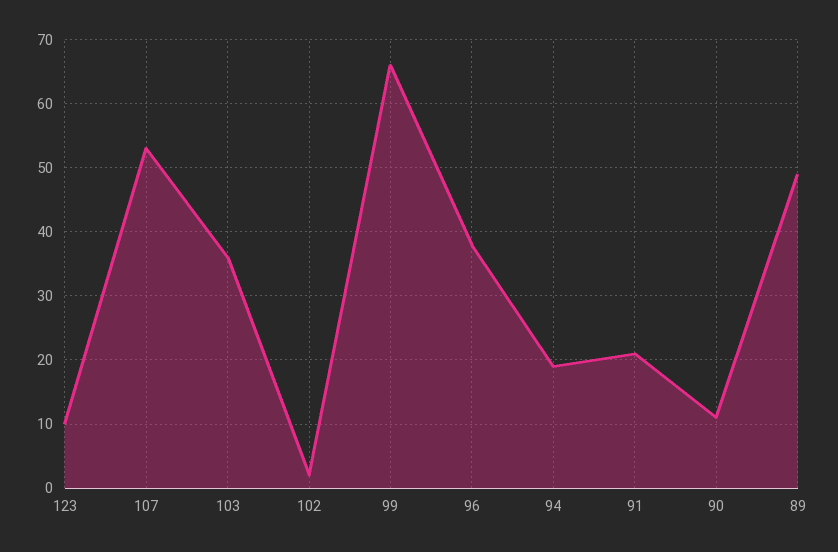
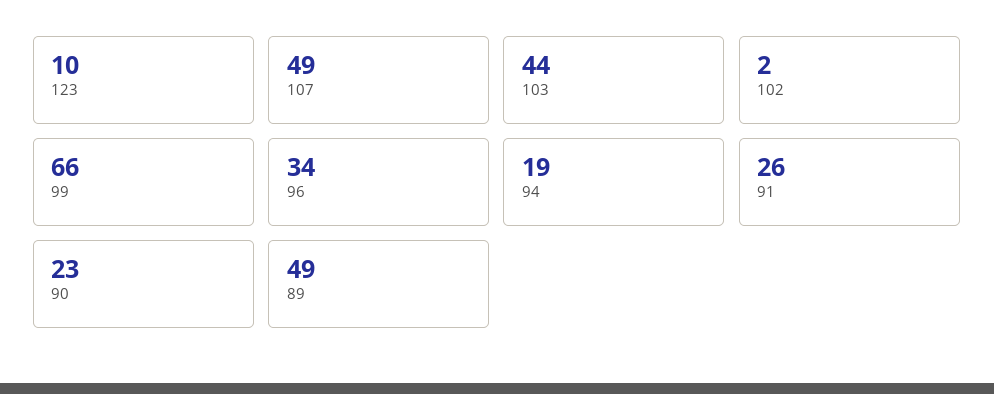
  {
    "123": 10,
-   "107": 53,
+   "107": 49,
-   "103": 36,
+   "103": 44,
    "102": 2,
    "99": 66,
-   "96": 38,
+   "96": 34,
    "94": 19,
-   "91": 21,
+   "91": 26,
-   "90": 11,
+   "90": 23,
    "89": 49
  }

